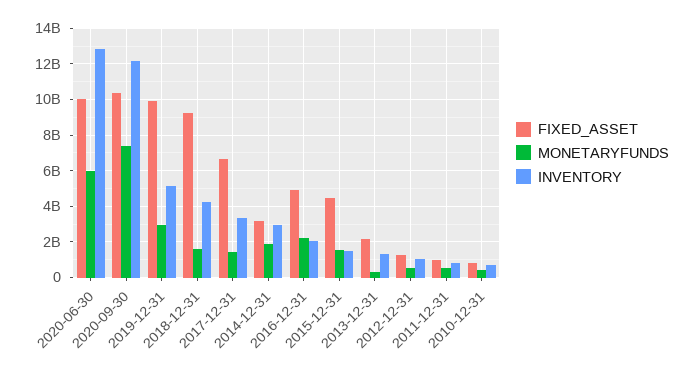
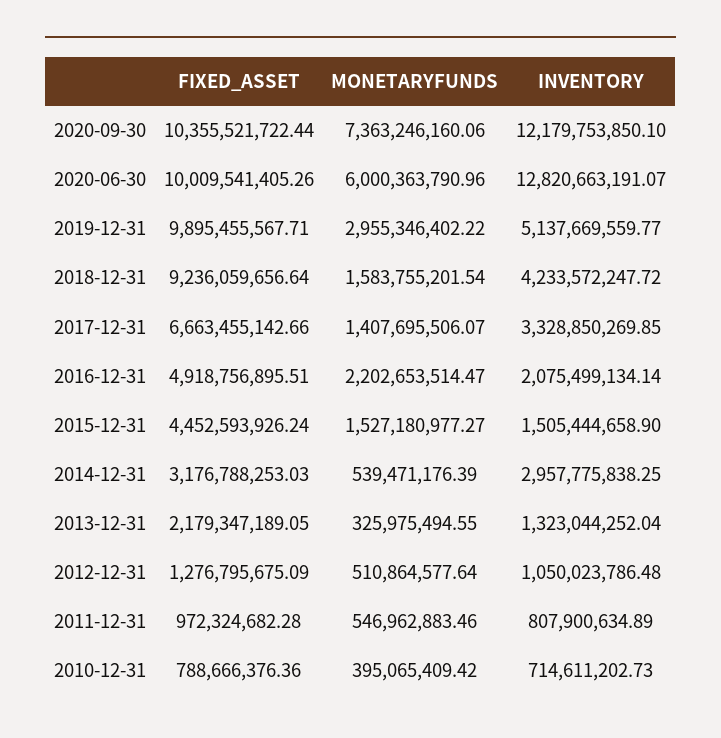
  {
    "FIXED_ASSET": {
      "2020-06-30": 10009541405.26,
      "2020-09-30": 10355521722.44,
      "2019-12-31": 9895455567.71,
      "2018-12-31": 9236059656.64,
      "2017-12-31": 6663455142.66,
      "2014-12-31": 3176788253.03,
      "2016-12-31": 4918756895.51,
      "2015-12-31": 4452593926.24,
      "2013-12-31": 2179347189.05,
      "2012-12-31": 1276795675.09,
      "2011-12-31": 972324682.28,
      "2010-12-31": 788666376.36
    },
    "MONETARYFUNDS": {
      "2020-06-30": 6000363790.96,
      "2020-09-30": 7363246160.06,
      "2019-12-31": 2955346402.22,
      "2018-12-31": 1583755201.54,
      "2017-12-31": 1407695506.07,
-     "2014-12-31": 2000000000,
+     "2014-12-31": 539471176.39,
      "2016-12-31": 2202653514.47,
      "2015-12-31": 1527180977.27,
      "2013-12-31": 325975494.55,
      "2012-12-31": 510864577.64,
      "2011-12-31": 546962883.46,
      "2010-12-31": 395065409.42
    },
    "INVENTORY": {
      "2020-06-30": 12820663191.07,
      "2020-09-30": 12179753850.1,
      "2019-12-31": 5137669559.77,
      "2018-12-31": 4233572247.72,
      "2017-12-31": 3328850269.85,
      "2014-12-31": 2957775838.25,
      "2016-12-31": 2075499134.14,
      "2015-12-31": 1505444658.9,
      "2013-12-31": 1323044252.04,
      "2012-12-31": 1050023786.48,
      "2011-12-31": 807900634.89,
      "2010-12-31": 714611202.73
    }
  }

